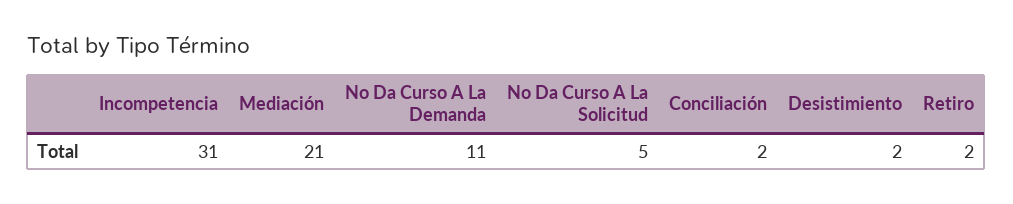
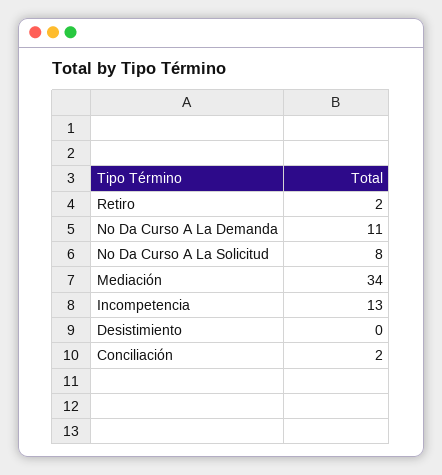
  {
-   "Incompetencia": 31,
+   "Incompetencia": 13,
-   "Mediación": 21,
+   "Mediación": 34,
    "No Da Curso A La Demanda": 11,
-   "No Da Curso A La Solicitud": 5,
+   "No Da Curso A La Solicitud": 8,
    "Conciliación": 2,
-   "Desistimiento": 2,
+   "Desistimiento": 0,
    "Retiro": 2
  }

